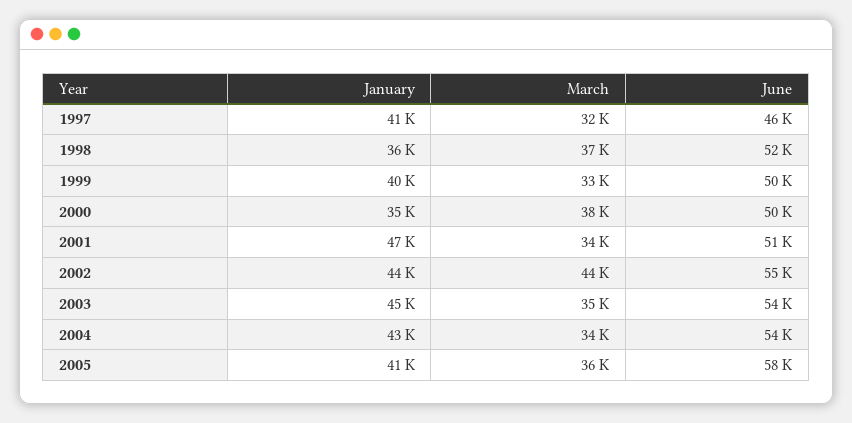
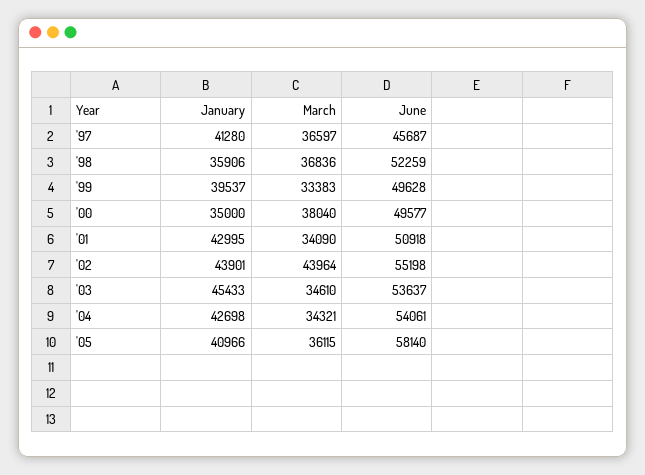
  {
    "January": {
      "1997": 41280,
      "1998": 35906,
      "1999": 39537,
      "2000": 35000,
-     "2001": 47000,
+     "2001": 42995,
      "2002": 43901,
      "2003": 45433,
      "2004": 42698,
      "2005": 40966
    },
    "March": {
-     "1997": 32000,
+     "1997": 36597,
      "1998": 36836,
      "1999": 33383,
      "2000": 38040,
      "2001": 34090,
      "2002": 43964,
      "2003": 34610,
      "2004": 34321,
      "2005": 36115
    },
    "June": {
      "1997": 45687,
      "1998": 52259,
      "1999": 49628,
      "2000": 49577,
      "2001": 50918,
      "2002": 55198,
      "2003": 53637,
      "2004": 54061,
      "2005": 58140
    }
  }

